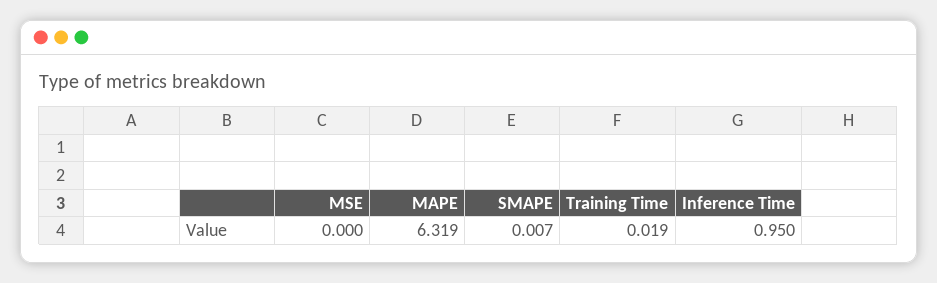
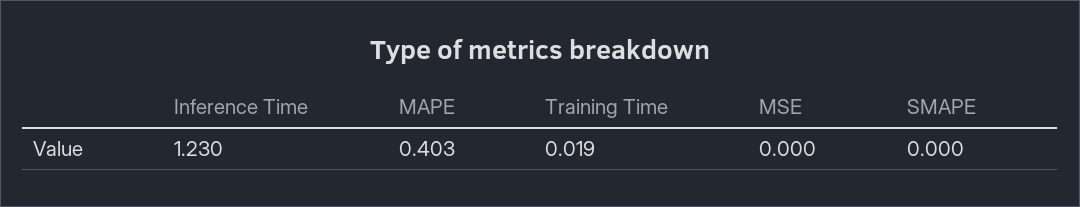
  {
    "MSE": 0,
-   "MAPE": 6.319,
+   "MAPE": 0.403,
-   "SMAPE": 0.007,
+   "SMAPE": 0,
    "Training Time": 0.019,
-   "Inference Time": 0.95
+   "Inference Time": 1.23
  }

